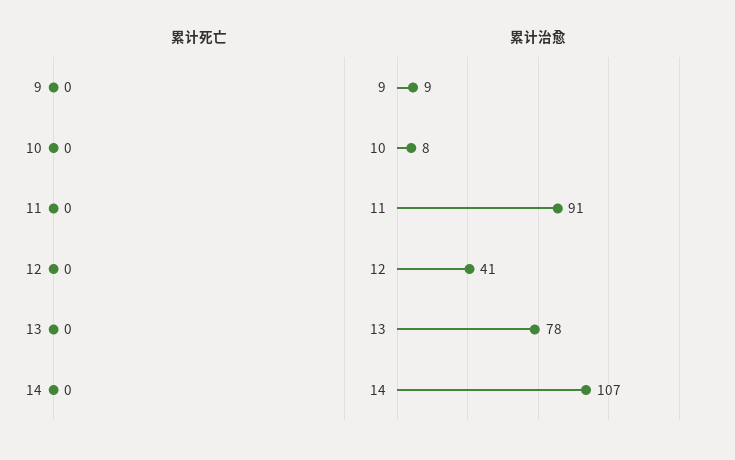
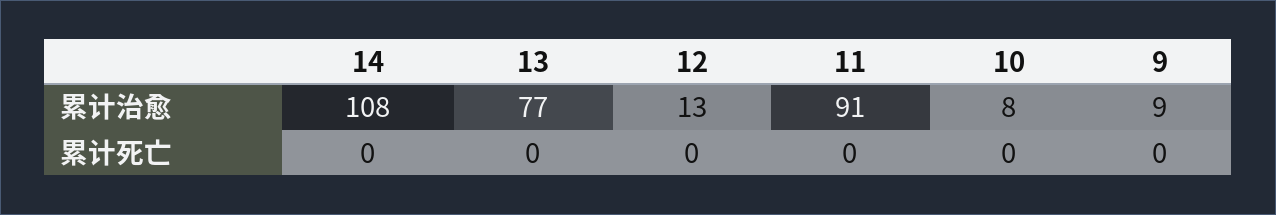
  {
    "累计死亡": {
      "9": 0,
      "10": 0,
      "11": 0,
      "12": 0,
      "13": 0,
      "14": 0
    },
    "累计治愈": {
      "9": 9,
      "10": 8,
      "11": 91,
-     "12": 41,
+     "12": 13,
-     "13": 78,
+     "13": 77,
-     "14": 107
+     "14": 108
    }
  }

